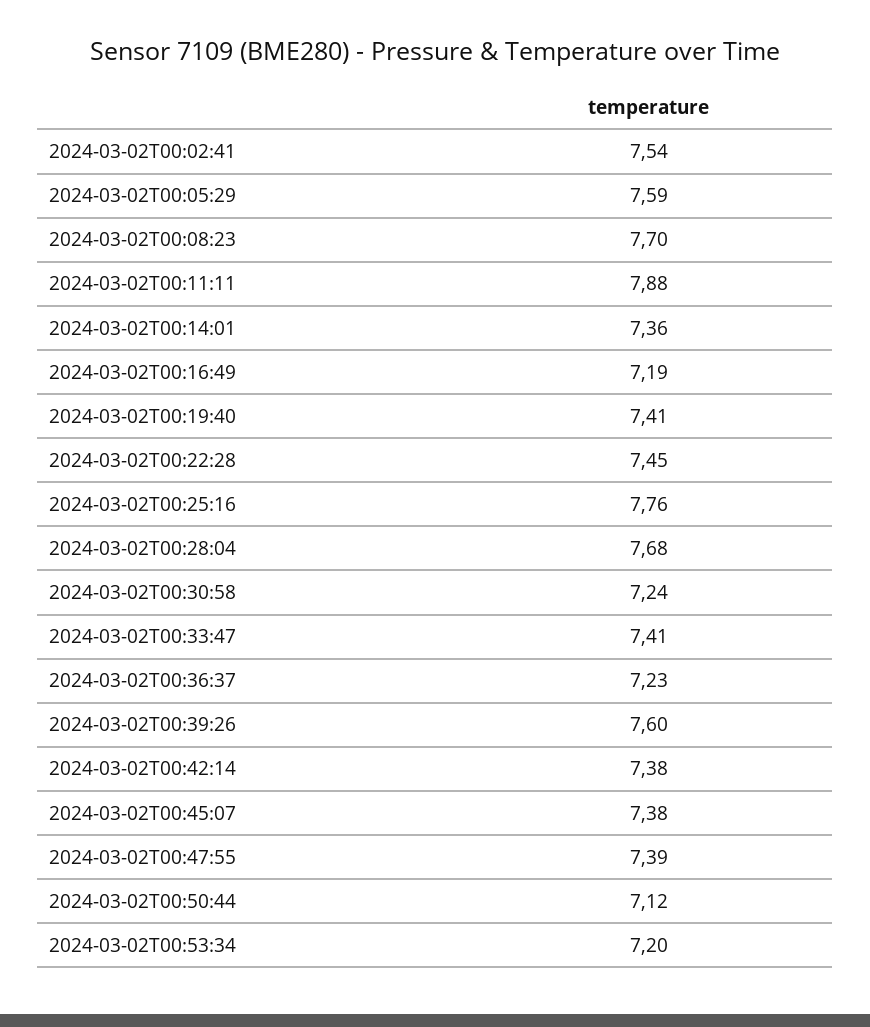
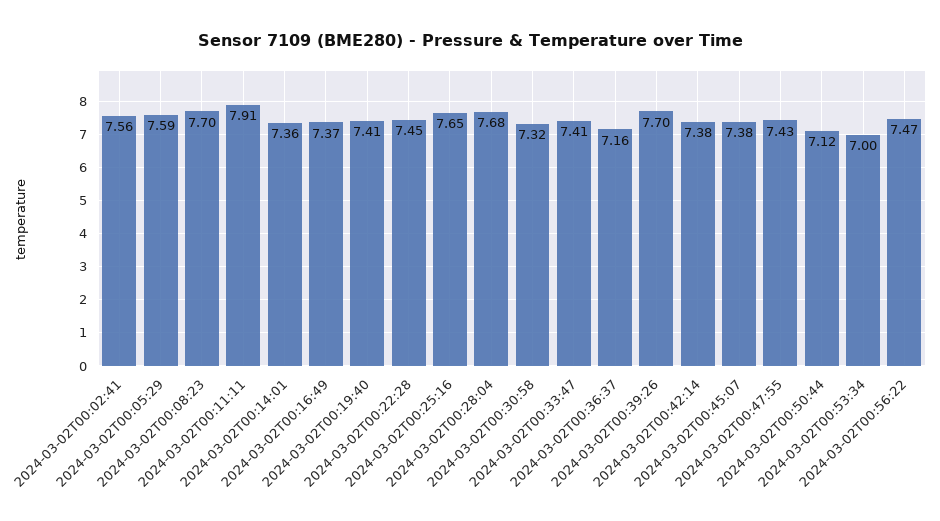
  {
-   "2024-03-02T00:02:41": 7.54,
+   "2024-03-02T00:02:41": 7.56,
    "2024-03-02T00:05:29": 7.59,
    "2024-03-02T00:08:23": 7.7,
-   "2024-03-02T00:11:11": 7.88,
+   "2024-03-02T00:11:11": 7.91,
    "2024-03-02T00:14:01": 7.36,
-   "2024-03-02T00:16:49": 7.19,
+   "2024-03-02T00:16:49": 7.37,
    "2024-03-02T00:19:40": 7.41,
    "2024-03-02T00:22:28": 7.45,
-   "2024-03-02T00:25:16": 7.76,
+   "2024-03-02T00:25:16": 7.65,
    "2024-03-02T00:28:04": 7.68,
-   "2024-03-02T00:30:58": 7.24,
+   "2024-03-02T00:30:58": 7.32,
    "2024-03-02T00:33:47": 7.41,
-   "2024-03-02T00:36:37": 7.23,
+   "2024-03-02T00:36:37": 7.16,
-   "2024-03-02T00:39:26": 7.6,
+   "2024-03-02T00:39:26": 7.7,
    "2024-03-02T00:42:14": 7.38,
    "2024-03-02T00:45:07": 7.38,
-   "2024-03-02T00:47:55": 7.39,
+   "2024-03-02T00:47:55": 7.43,
    "2024-03-02T00:50:44": 7.12,
-   "2024-03-02T00:53:34": 7.2
+   "2024-03-02T00:53:34": 7,
+   "2024-03-02T00:56:22": 7.47
  }

